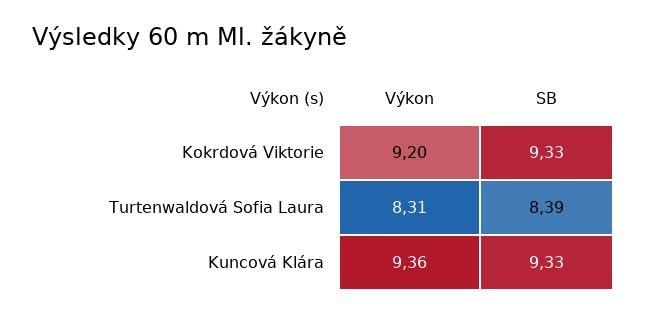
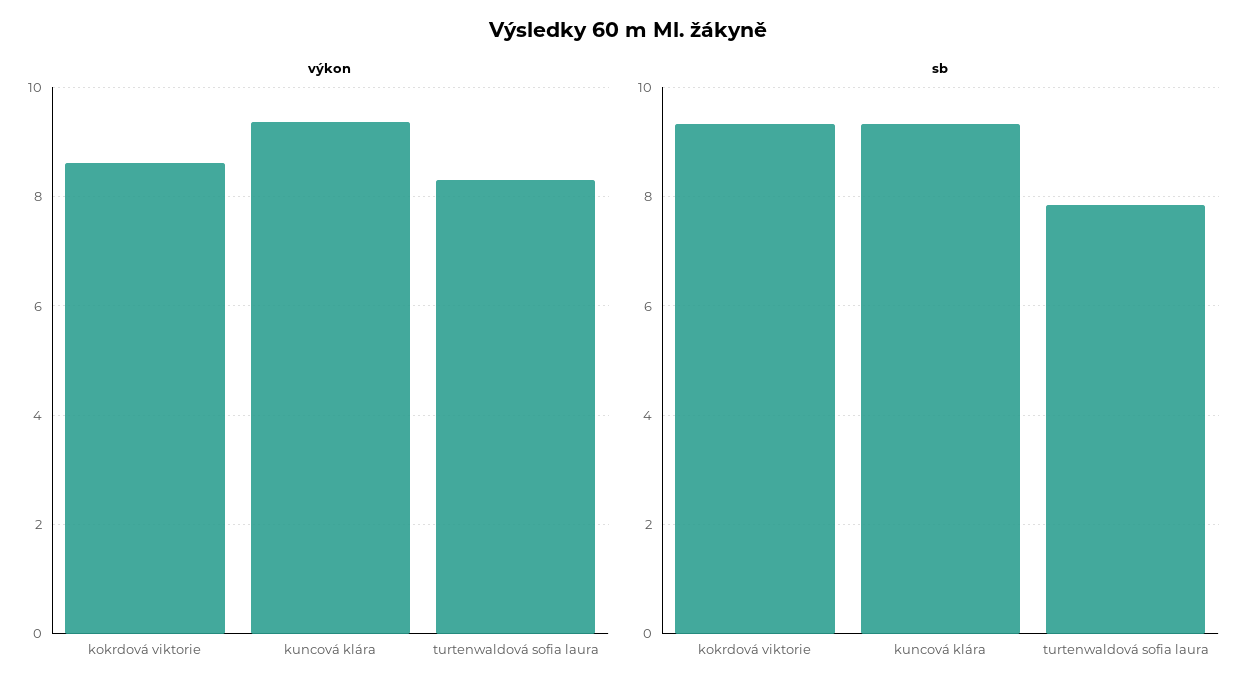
  {
    "Výkon": {
-     "Kokrdová Viktorie": 9.2,
+     "Kokrdová Viktorie": 8.6,
      "Turtenwaldová Sofia Laura": 8.31,
      "Kuncová Klára": 9.36
    },
    "SB": {
      "Kokrdová Viktorie": 9.33,
-     "Turtenwaldová Sofia Laura": 8.39,
+     "Turtenwaldová Sofia Laura": 7.8,
      "Kuncová Klára": 9.33
    }
  }

